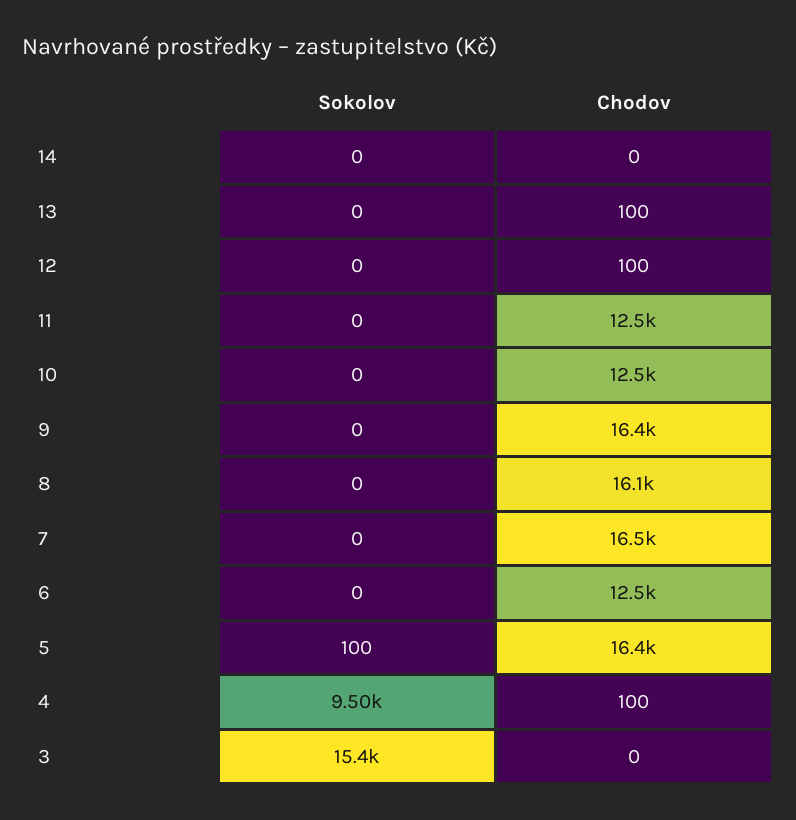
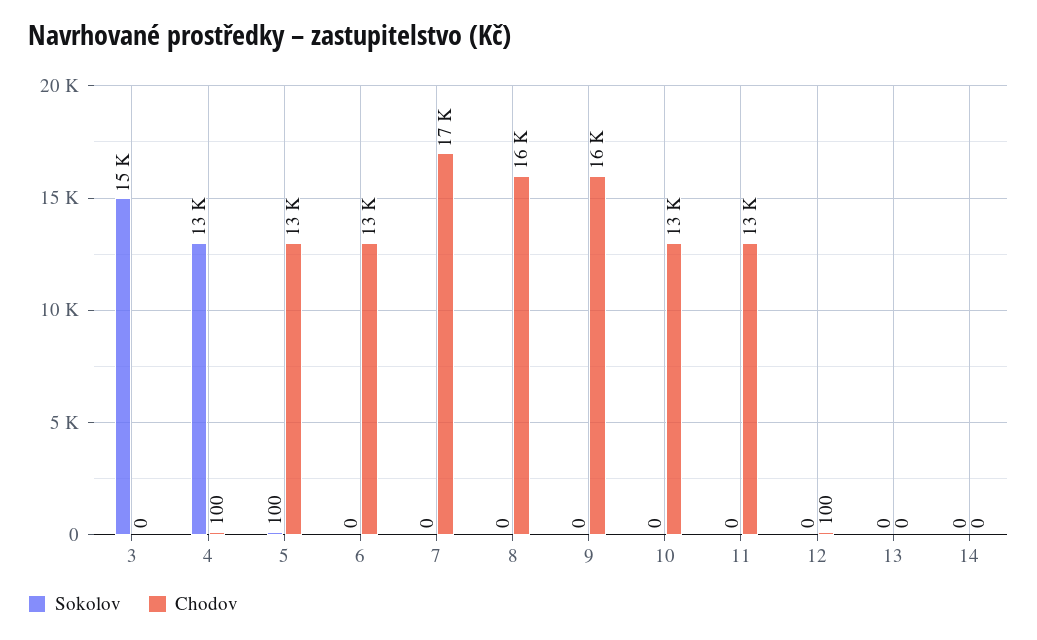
  {
    "Sokolov": {
      "14": 0,
      "13": 0,
      "12": 0,
      "11": 0,
      "10": 0,
      "9": 0,
      "8": 0,
      "7": 0,
      "6": 0,
      "5": 100,
-     "4": 9500,
+     "4": 13000,
      "3": 15400
    },
    "Chodov": {
      "14": 0,
-     "13": 100,
+     "13": 0,
      "12": 100,
      "11": 12500,
      "10": 12500,
      "9": 16400,
      "8": 16100,
      "7": 16500,
      "6": 12500,
-     "5": 16400,
+     "5": 13000,
      "4": 100,
      "3": 0
    }
  }

